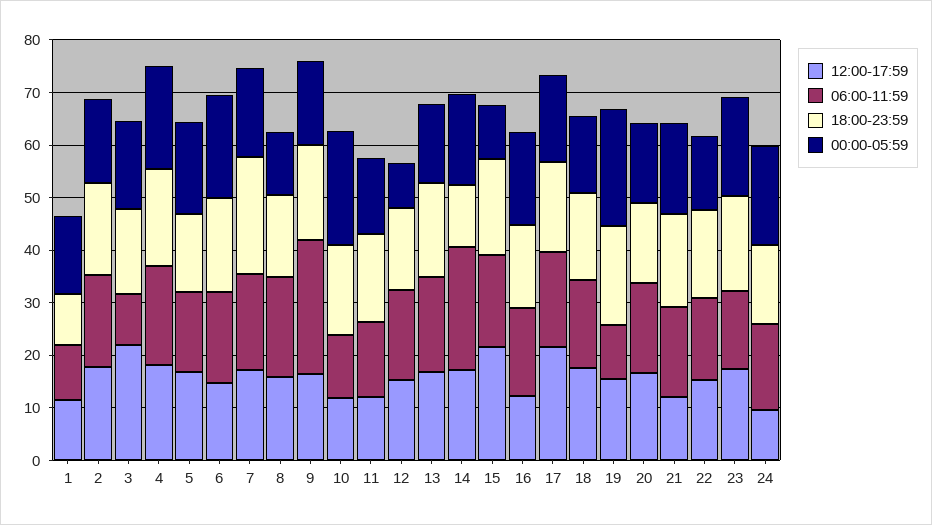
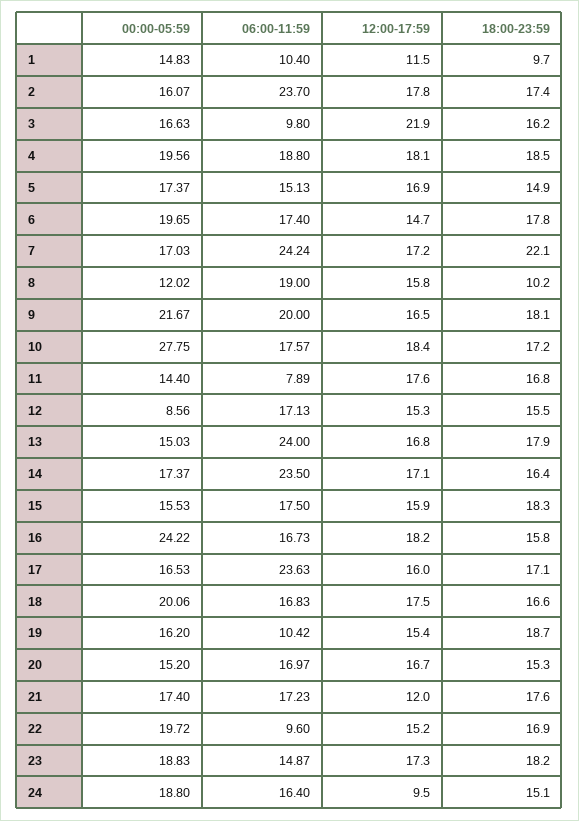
  {
    "12:00-17:59": {
      "1": 11.5,
      "2": 17.8,
      "3": 21.9,
      "4": 18.1,
      "5": 16.9,
      "6": 14.7,
      "7": 17.2,
      "8": 15.8,
      "9": 16.5,
-     "10": 12,
+     "10": 18.4,
-     "11": 12,
+     "11": 17.6,
      "12": 15.3,
      "13": 16.8,
      "14": 17.1,
-     "15": 22,
+     "15": 15.9,
-     "16": 12,
+     "16": 18.2,
-     "17": 22,
+     "17": 16,
      "18": 17.5,
      "19": 15.4,
      "20": 16.7,
      "21": 12,
      "22": 15.2,
      "23": 17.3,
      "24": 9.5
    },
    "06:00-11:59": {
      "1": 10.4,
-     "2": 18,
+     "2": 23.7,
      "3": 9.8,
      "4": 18.8,
      "5": 15.13,
      "6": 17.4,
-     "7": 18,
+     "7": 24.24,
      "8": 19,
-     "9": 26,
+     "9": 20,
-     "10": 12,
+     "10": 17.57,
-     "11": 14,
+     "11": 7.89,
      "12": 17.13,
-     "13": 18,
+     "13": 24,
      "14": 23.5,
      "15": 17.5,
      "16": 16.73,
-     "17": 18,
+     "17": 23.63,
      "18": 16.83,
      "19": 10.42,
      "20": 16.97,
      "21": 17.23,
-     "22": 16,
+     "22": 9.6,
      "23": 14.87,
      "24": 16.4
    },
    "18:00-23:59": {
      "1": 9.7,
      "2": 17.4,
      "3": 16.2,
      "4": 18.5,
      "5": 14.9,
      "6": 17.8,
      "7": 22.1,
-     "8": 16,
+     "8": 10.2,
      "9": 18.1,
      "10": 17.2,
      "11": 16.8,
      "12": 15.5,
      "13": 17.9,
-     "14": 12,
+     "14": 16.4,
      "15": 18.3,
      "16": 15.8,
      "17": 17.1,
      "18": 16.6,
      "19": 18.7,
      "20": 15.3,
      "21": 17.6,
      "22": 16.9,
      "23": 18.2,
      "24": 15.1
    },
    "00:00-05:59": {
      "1": 14.83,
      "2": 16.07,
      "3": 16.63,
      "4": 19.56,
      "5": 17.37,
      "6": 19.65,
      "7": 17.03,
      "8": 12.02,
-     "9": 16,
+     "9": 21.67,
-     "10": 22,
+     "10": 27.75,
      "11": 14.4,
      "12": 8.56,
      "13": 15.03,
      "14": 17.37,
-     "15": 10,
+     "15": 15.53,
-     "16": 18,
+     "16": 24.22,
      "17": 16.53,
-     "18": 14,
+     "18": 20.06,
-     "19": 22,
+     "19": 16.2,
      "20": 15.2,
      "21": 17.4,
-     "22": 14,
+     "22": 19.72,
      "23": 18.83,
      "24": 18.8
    }
  }

